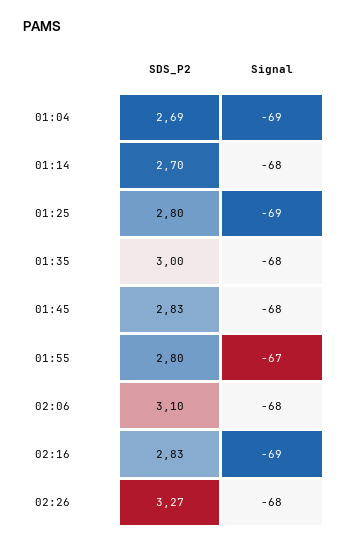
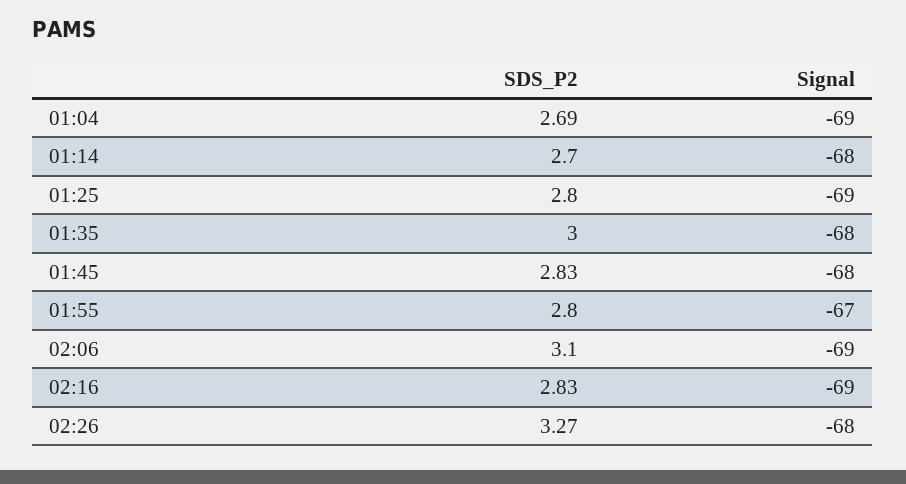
  {
    "SDS_P2": {
      "01:04": 2.69,
      "01:14": 2.7,
      "01:25": 2.8,
      "01:35": 3,
      "01:45": 2.83,
      "01:55": 2.8,
      "02:06": 3.1,
      "02:16": 2.83,
      "02:26": 3.27
    },
    "Signal": {
      "01:04": -69,
      "01:14": -68,
      "01:25": -69,
      "01:35": -68,
      "01:45": -68,
      "01:55": -67,
-     "02:06": -68,
+     "02:06": -69,
      "02:16": -69,
      "02:26": -68
    }
  }

